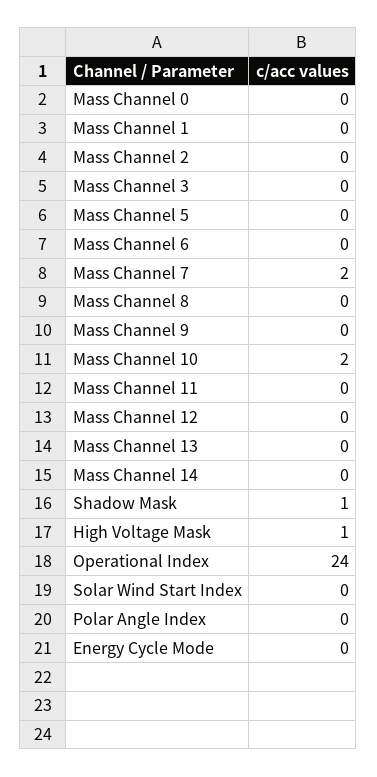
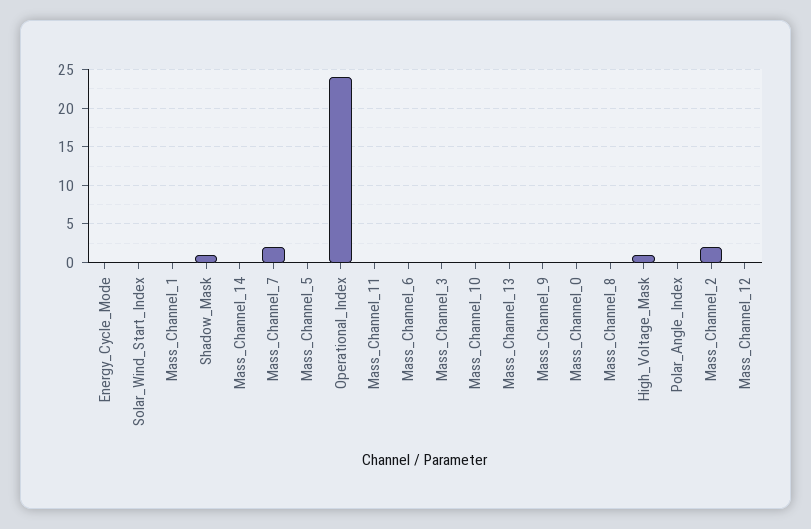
  {
    "Mass Channel 0": 0,
    "Mass Channel 1": 0,
-   "Mass Channel 2": 0,
+   "Mass Channel 2": 2,
    "Mass Channel 3": 0,
    "Mass Channel 5": 0,
    "Mass Channel 6": 0,
    "Mass Channel 7": 2,
    "Mass Channel 8": 0,
    "Mass Channel 9": 0,
-   "Mass Channel 10": 2,
+   "Mass Channel 10": 0,
    "Mass Channel 11": 0,
    "Mass Channel 12": 0,
    "Mass Channel 13": 0,
    "Mass Channel 14": 0,
    "Shadow Mask": 1,
    "High Voltage Mask": 1,
    "Operational Index": 24,
    "Solar Wind Start Index": 0,
    "Polar Angle Index": 0,
    "Energy Cycle Mode": 0
  }

